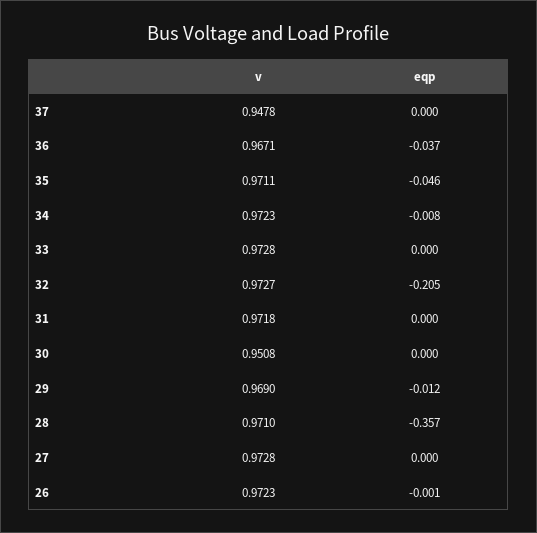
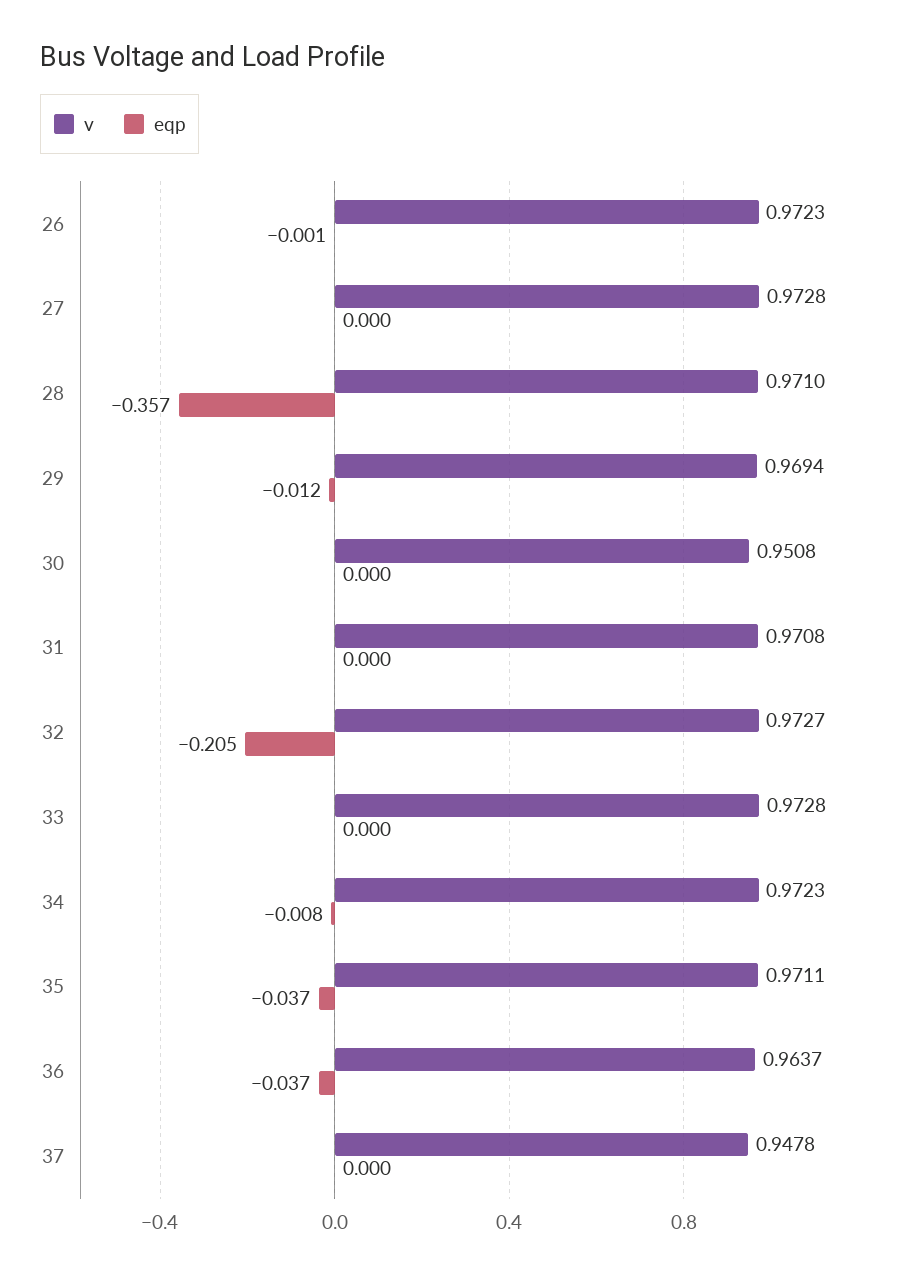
  {
    "v": {
      "37": 0.9478,
-     "36": 0.9671,
+     "36": 0.9637,
      "35": 0.9711,
      "34": 0.9723,
      "33": 0.9728,
      "32": 0.9727,
-     "31": 0.9718,
+     "31": 0.9708,
      "30": 0.9508,
-     "29": 0.969,
+     "29": 0.9694,
      "28": 0.971,
      "27": 0.9728,
      "26": 0.9723
    },
    "eqp": {
      "37": 0,
      "36": -0.037,
-     "35": -0.046,
+     "35": -0.037,
      "34": -0.008,
      "33": 0,
      "32": -0.205,
      "31": 0,
      "30": 0,
      "29": -0.012,
      "28": -0.357,
      "27": 0,
      "26": -0.001
    }
  }

